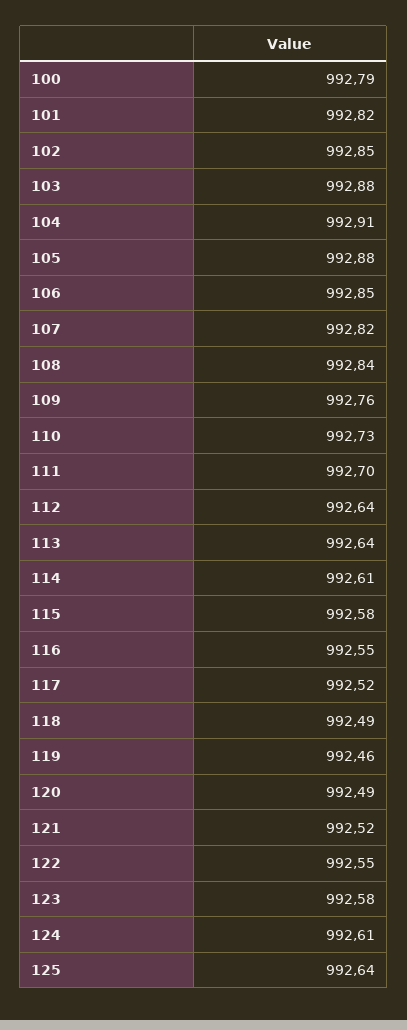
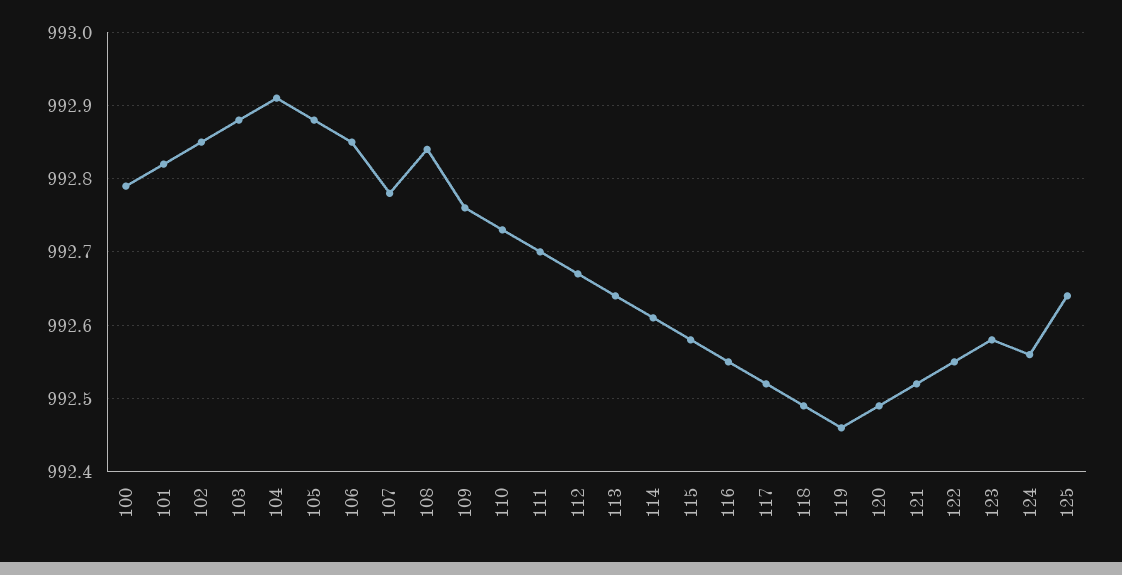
  {
    "100": 992.79,
    "101": 992.82,
    "102": 992.85,
    "103": 992.88,
    "104": 992.91,
    "105": 992.88,
    "106": 992.85,
-   "107": 992.82,
+   "107": 992.78,
    "108": 992.84,
    "109": 992.76,
    "110": 992.73,
    "111": 992.7,
-   "112": 992.64,
+   "112": 992.67,
    "113": 992.64,
    "114": 992.61,
    "115": 992.58,
    "116": 992.55,
    "117": 992.52,
    "118": 992.49,
    "119": 992.46,
    "120": 992.49,
    "121": 992.52,
    "122": 992.55,
    "123": 992.58,
-   "124": 992.61,
+   "124": 992.56,
    "125": 992.64
  }

